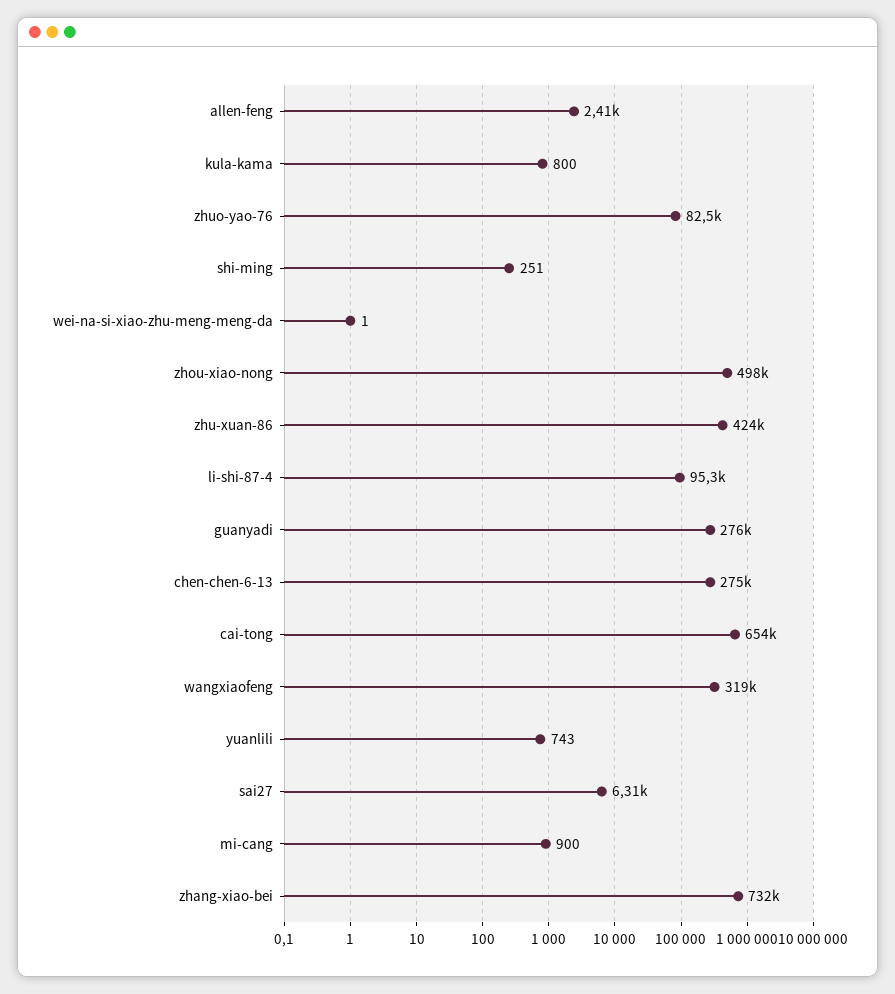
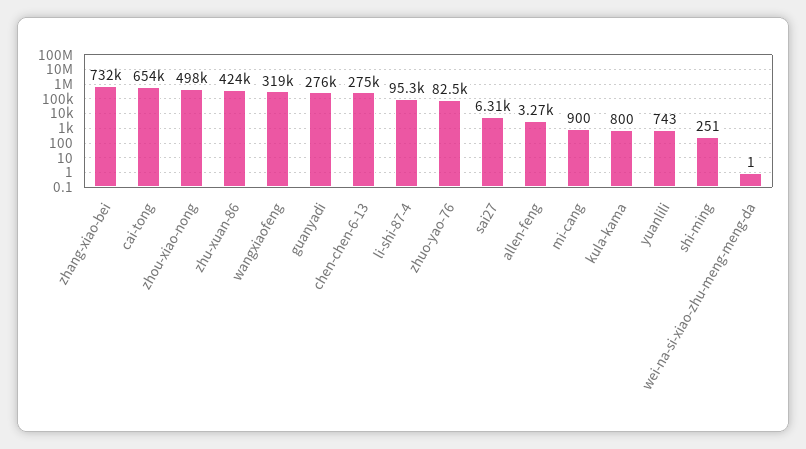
  {
-   "allen-feng": 2410,
+   "allen-feng": 3270,
    "kula-kama": 800,
    "zhuo-yao-76": 82500,
    "shi-ming": 251,
    "wei-na-si-xiao-zhu-meng-meng-da": 1,
    "zhou-xiao-nong": 498000,
    "zhu-xuan-86": 424000,
    "li-shi-87-4": 95300,
    "guanyadi": 276000,
    "chen-chen-6-13": 275000,
    "cai-tong": 654000,
    "wangxiaofeng": 319000,
    "yuanlili": 743,
    "sai27": 6310,
    "mi-cang": 900,
    "zhang-xiao-bei": 732000
  }

